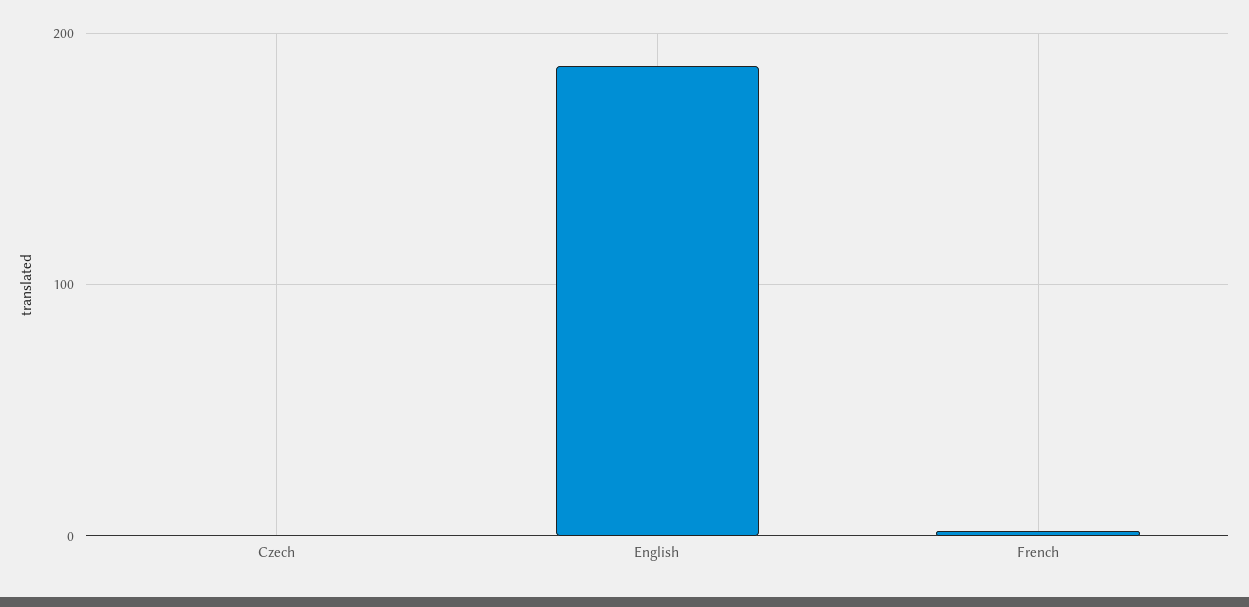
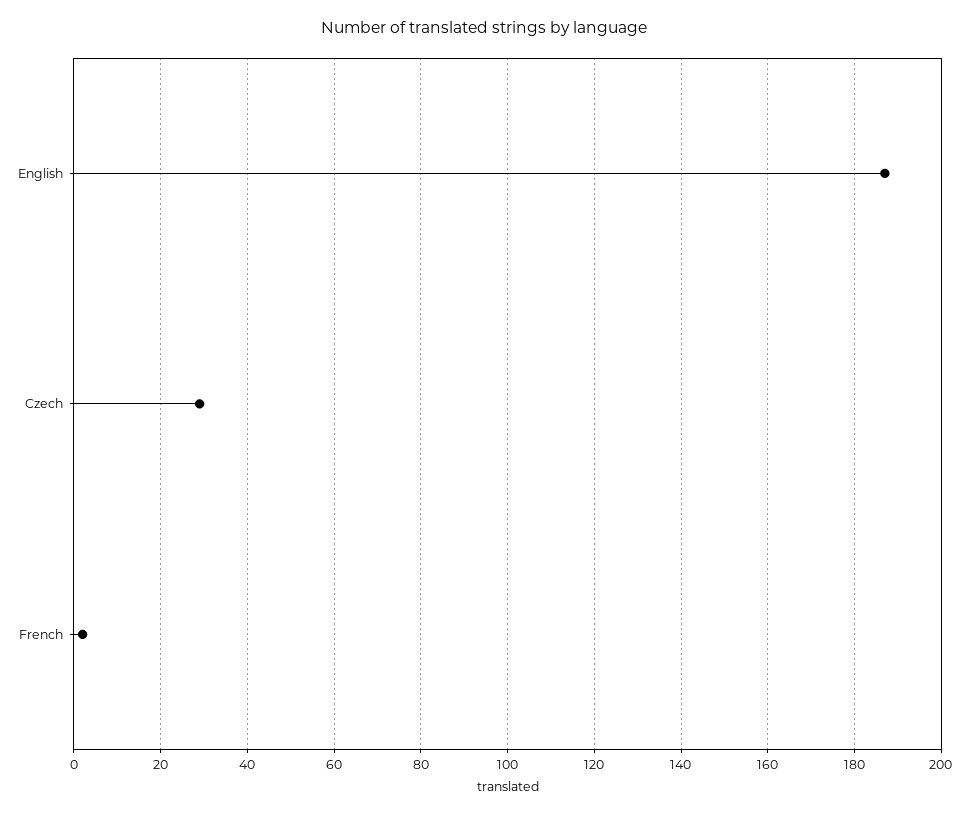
  {
-   "Czech": 0,
+   "Czech": 30,
    "English": 185,
    "French": 0
  }

